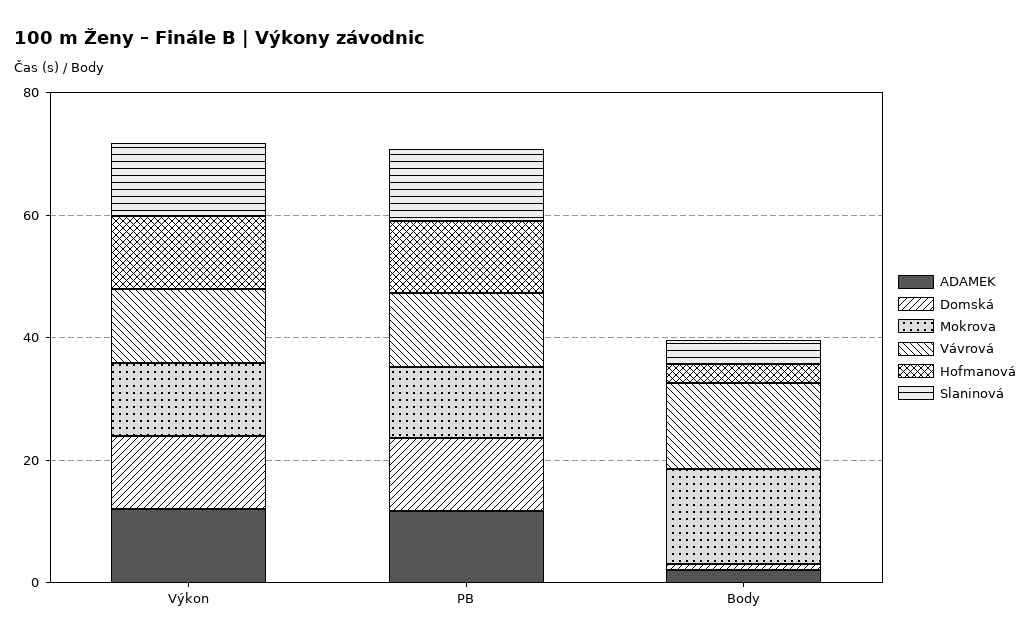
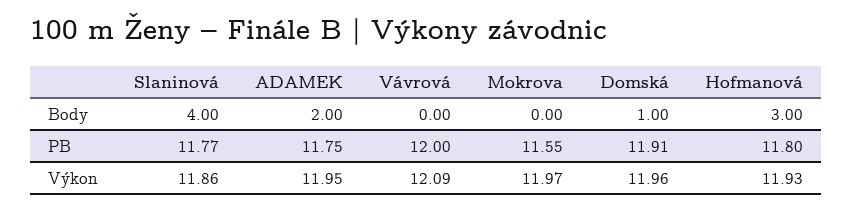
  {
    "ADAMEK": {
      "Výkon": 11.95,
      "PB": 11.75,
      "Body": 2
    },
    "Domská": {
      "Výkon": 11.96,
      "PB": 11.91,
      "Body": 1
    },
    "Mokrova": {
      "Výkon": 11.97,
      "PB": 11.55,
-     "Body": 15
+     "Body": 0
    },
    "Vávrová": {
      "Výkon": 12.09,
      "PB": 12,
-     "Body": 15
+     "Body": 0
    },
    "Hofmanová": {
      "Výkon": 11.93,
      "PB": 11.8,
      "Body": 3
    },
    "Slaninová": {
      "Výkon": 11.86,
      "PB": 11.77,
      "Body": 4
    }
  }

